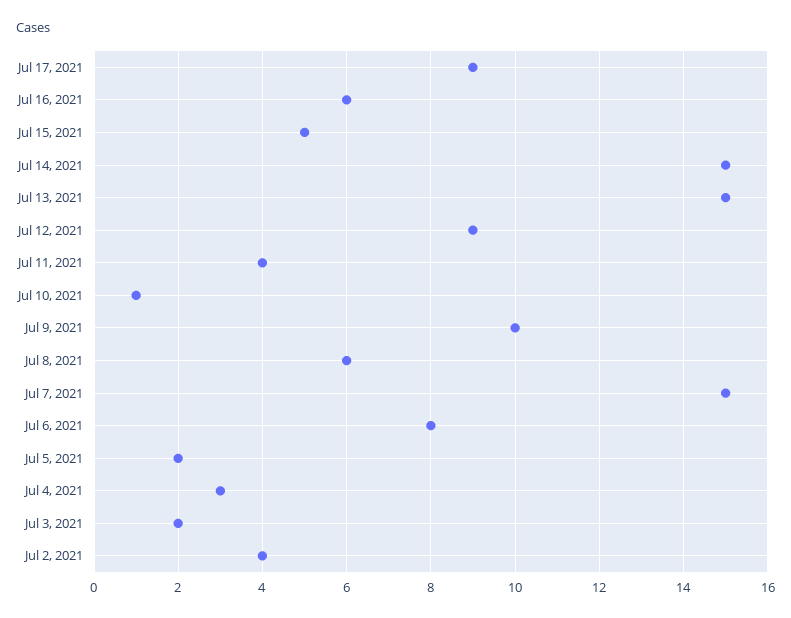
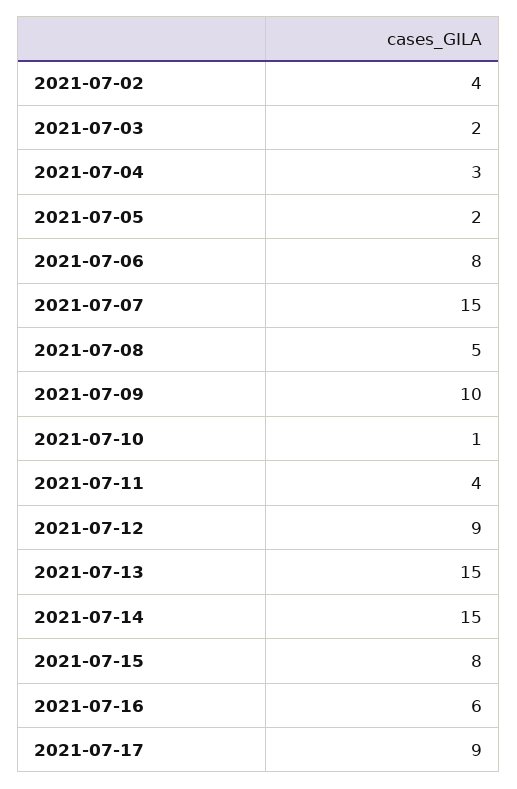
  {
    "Jul 17, 2021": 9,
    "Jul 16, 2021": 6,
-   "Jul 15, 2021": 5,
+   "Jul 15, 2021": 8,
    "Jul 14, 2021": 15,
    "Jul 13, 2021": 15,
    "Jul 12, 2021": 9,
    "Jul 11, 2021": 4,
    "Jul 10, 2021": 1,
    "Jul 9, 2021": 10,
-   "Jul 8, 2021": 6,
+   "Jul 8, 2021": 5,
    "Jul 7, 2021": 15,
    "Jul 6, 2021": 8,
    "Jul 5, 2021": 2,
    "Jul 4, 2021": 3,
    "Jul 3, 2021": 2,
    "Jul 2, 2021": 4
  }

